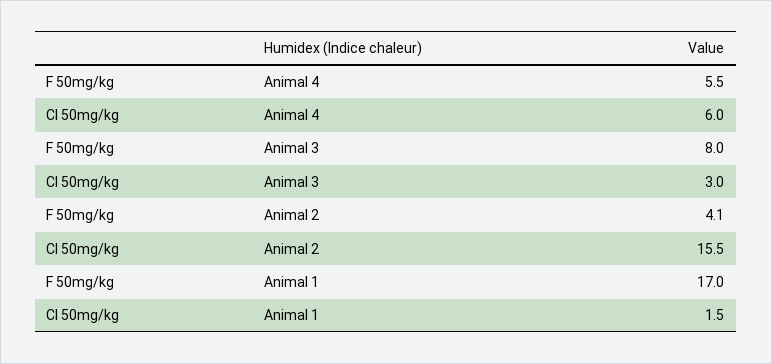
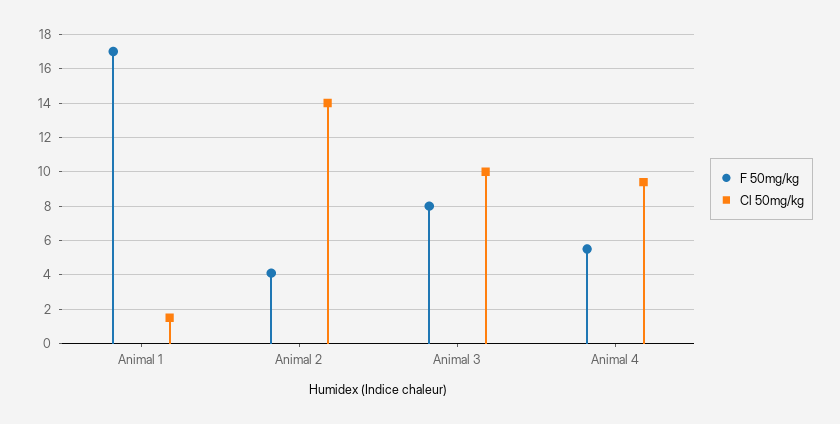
  {
    "F 50mg/kg": {
      "Animal 4": 5.5,
      "Animal 3": 8,
      "Animal 2": 4.1,
      "Animal 1": 17
    },
    "Cl 50mg/kg": {
-     "Animal 4": 6,
+     "Animal 4": 9.5,
-     "Animal 3": 3,
+     "Animal 3": 10,
-     "Animal 2": 15.5,
+     "Animal 2": 14,
      "Animal 1": 1.5
    }
  }

